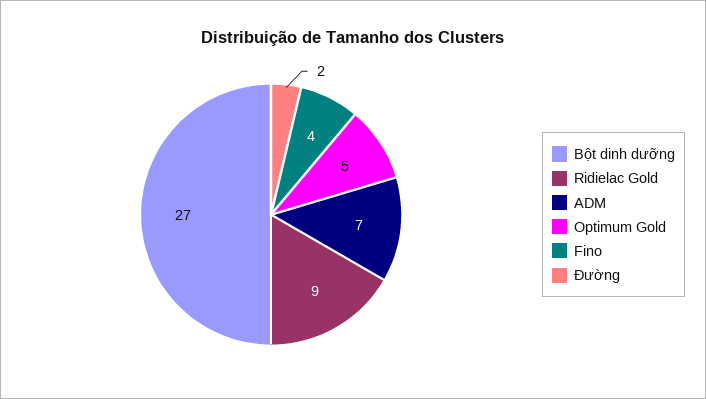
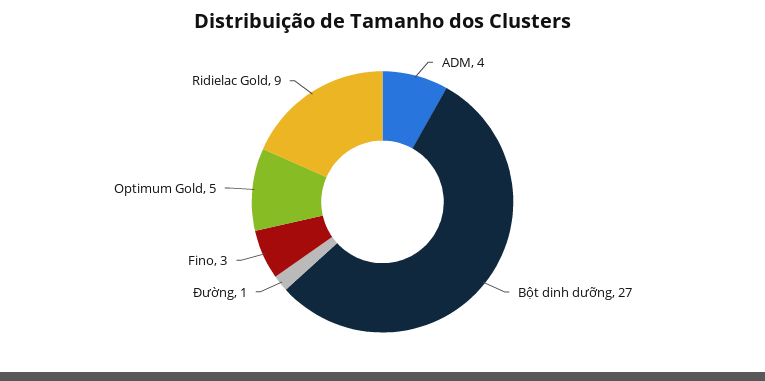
  {
    "Bột dinh dưỡng": 27,
    "Ridielac Gold": 9,
-   "ADM": 7,
+   "ADM": 4,
    "Optimum Gold": 5,
-   "Fino": 4,
+   "Fino": 3,
-   "Đường": 2
+   "Đường": 1
  }

